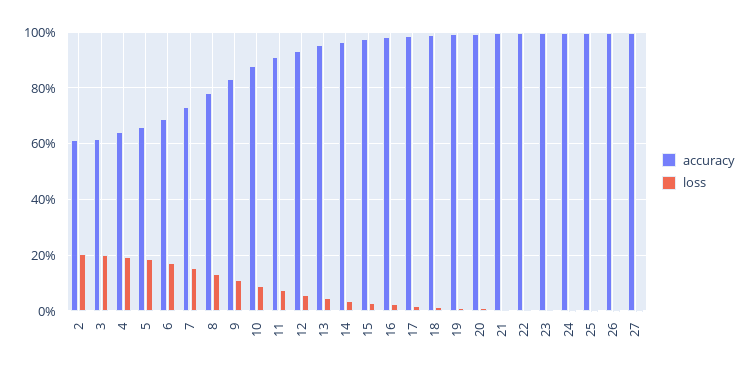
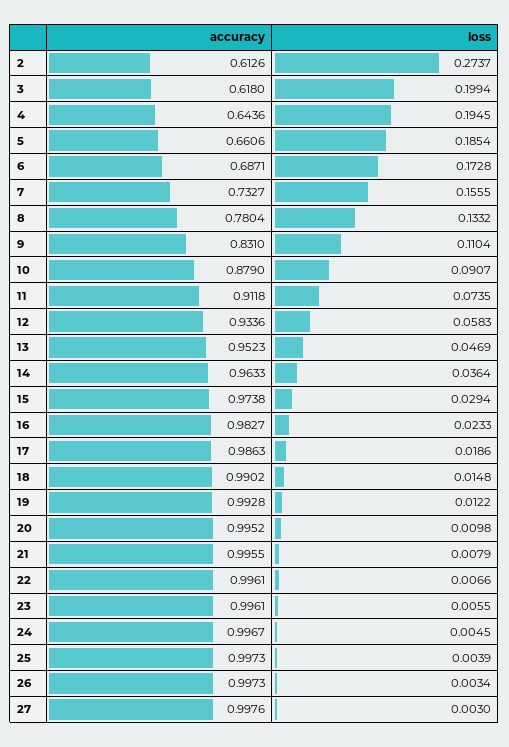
  {
    "accuracy": {
      "2": 0.6126,
      "3": 0.618,
      "4": 0.6436,
      "5": 0.6606,
      "6": 0.6871,
      "7": 0.7327,
      "8": 0.7804,
      "9": 0.831,
      "10": 0.879,
      "11": 0.9118,
      "12": 0.9336,
      "13": 0.9523,
      "14": 0.9633,
      "15": 0.9738,
      "16": 0.9827,
      "17": 0.9863,
      "18": 0.9902,
      "19": 0.9928,
      "20": 0.9952,
      "21": 0.9955,
      "22": 0.9961,
      "23": 0.9961,
      "24": 0.9967,
      "25": 0.9973,
      "26": 0.9973,
      "27": 0.9976
    },
    "loss": {
-     "2": 0.2,
+     "2": 0.2737,
      "3": 0.1994,
      "4": 0.1945,
      "5": 0.1854,
      "6": 0.1728,
      "7": 0.1555,
      "8": 0.1332,
      "9": 0.1104,
      "10": 0.0907,
      "11": 0.0735,
      "12": 0.0583,
      "13": 0.0469,
      "14": 0.0364,
      "15": 0.0294,
      "16": 0.0233,
      "17": 0.0186,
      "18": 0.0148,
      "19": 0.0122,
      "20": 0.0098,
      "21": 0.0079,
      "22": 0.0066,
      "23": 0.0055,
      "24": 0.0045,
      "25": 0.0039,
      "26": 0.0034,
      "27": 0.003
    }
  }

